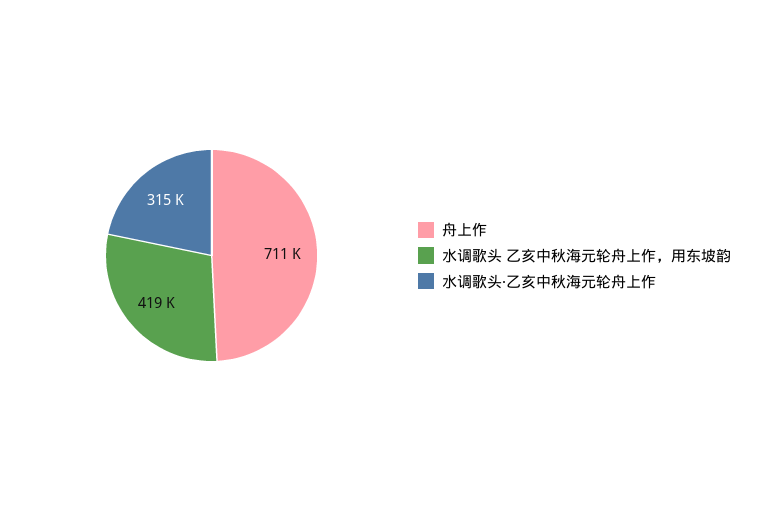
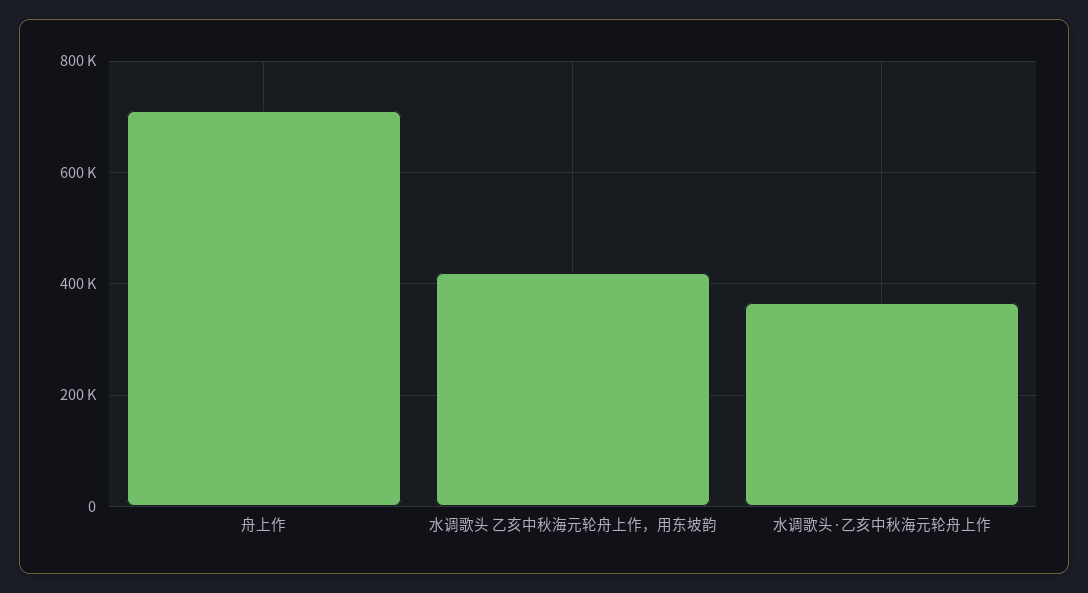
  {
    "舟上作": 711000,
    "水调歌头 乙亥中秋海元轮舟上作，用东坡韵": 419000,
-   "水调歌头·乙亥中秋海元轮舟上作": 315000
+   "水调歌头·乙亥中秋海元轮舟上作": 360000
  }

